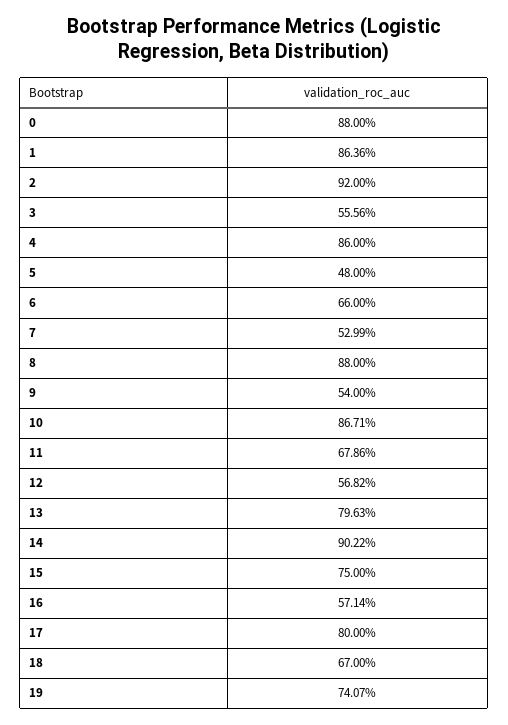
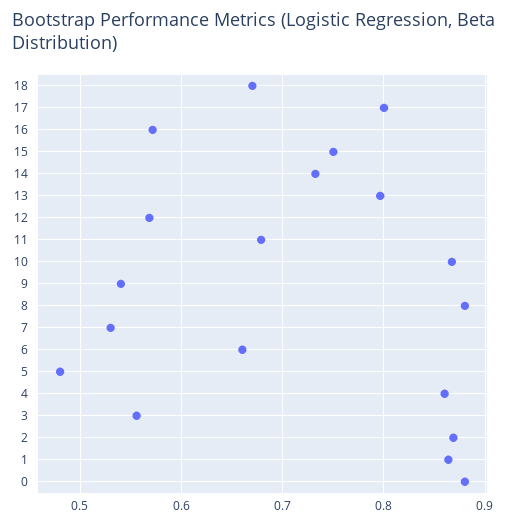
  {
    "0": 0.88,
    "1": 0.8636,
-   "2": 0.92,
+   "2": 0.87,
    "3": 0.5556,
    "4": 0.86,
    "5": 0.48,
    "6": 0.66,
    "7": 0.5299,
    "8": 0.88,
    "9": 0.54,
    "10": 0.8671,
    "11": 0.6786,
    "12": 0.5682,
    "13": 0.7963,
-   "14": 0.9022,
+   "14": 0.73,
    "15": 0.75,
    "16": 0.5714,
    "17": 0.8,
-   "18": 0.67,
+   "18": 0.67
-   "19": 0.7407
  }

